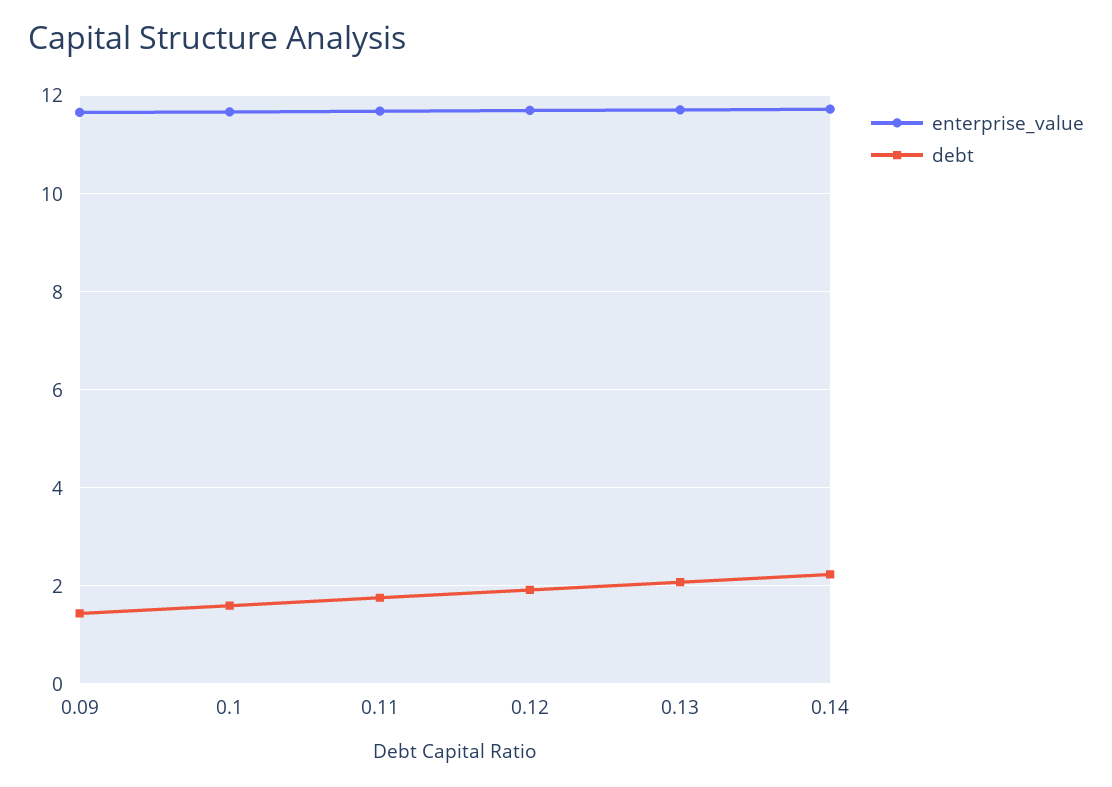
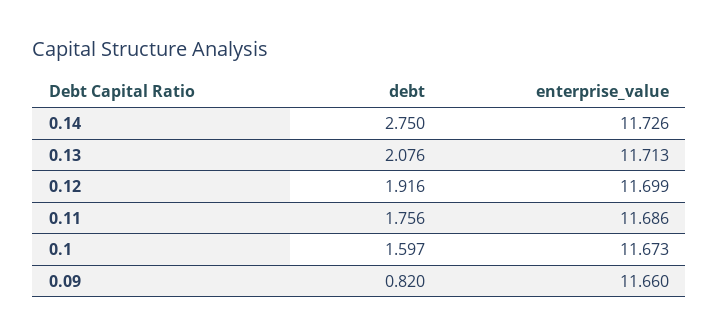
  {
    "enterprise_value": {
      "0.09": 11.66,
      "0.1": 11.673,
      "0.11": 11.686,
      "0.12": 11.699,
      "0.13": 11.713,
      "0.14": 11.726
    },
    "debt": {
-     "0.09": 1.4,
+     "0.09": 0.82,
      "0.1": 1.597,
      "0.11": 1.756,
      "0.12": 1.916,
      "0.13": 2.076,
-     "0.14": 2.2
+     "0.14": 2.75
    }
  }

